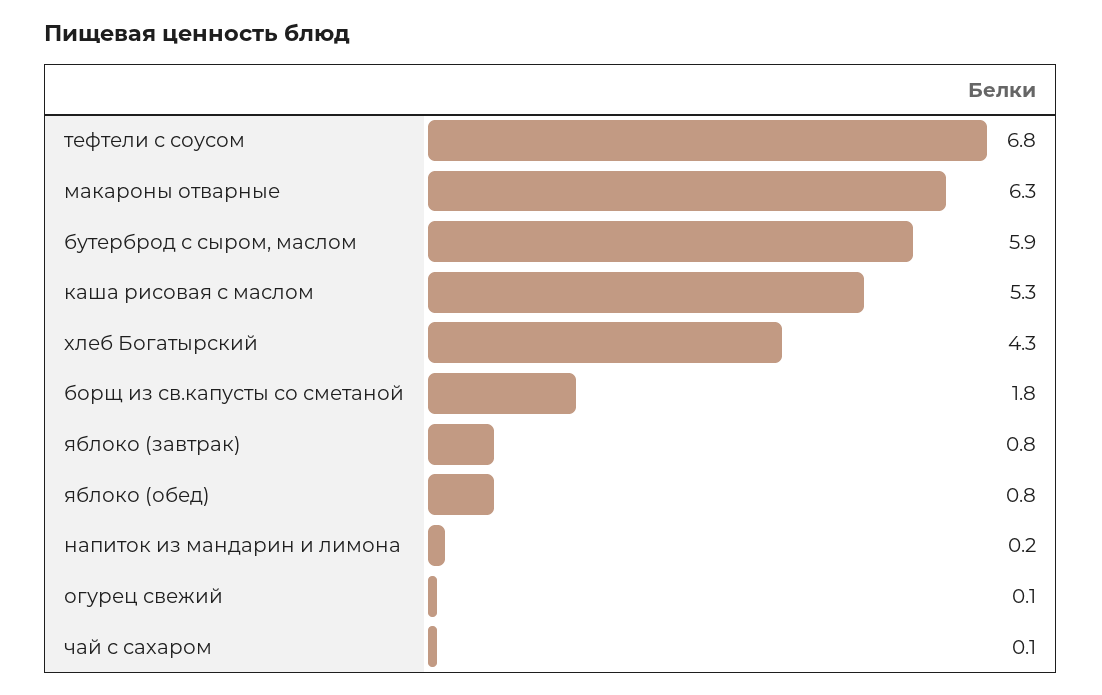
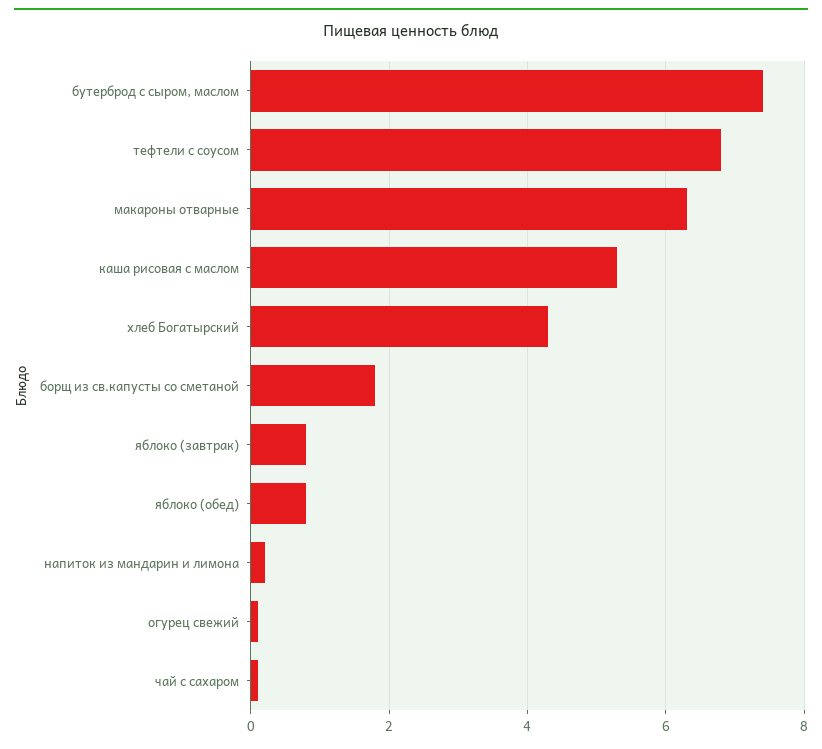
  {
    "тефтели с соусом": 6.8,
    "макароны отварные": 6.3,
-   "бутерброд с сыром, маслом": 5.9,
+   "бутерброд с сыром, маслом": 7.5,
    "каша рисовая с маслом": 5.3,
    "хлеб Богатырский": 4.3,
    "борщ из св.капусты со сметаной": 1.8,
    "яблоко (завтрак)": 0.8,
    "яблоко (обед)": 0.8,
    "напиток из мандарин и лимона": 0.2,
    "огурец свежий": 0.1,
    "чай с сахаром": 0.1
  }

